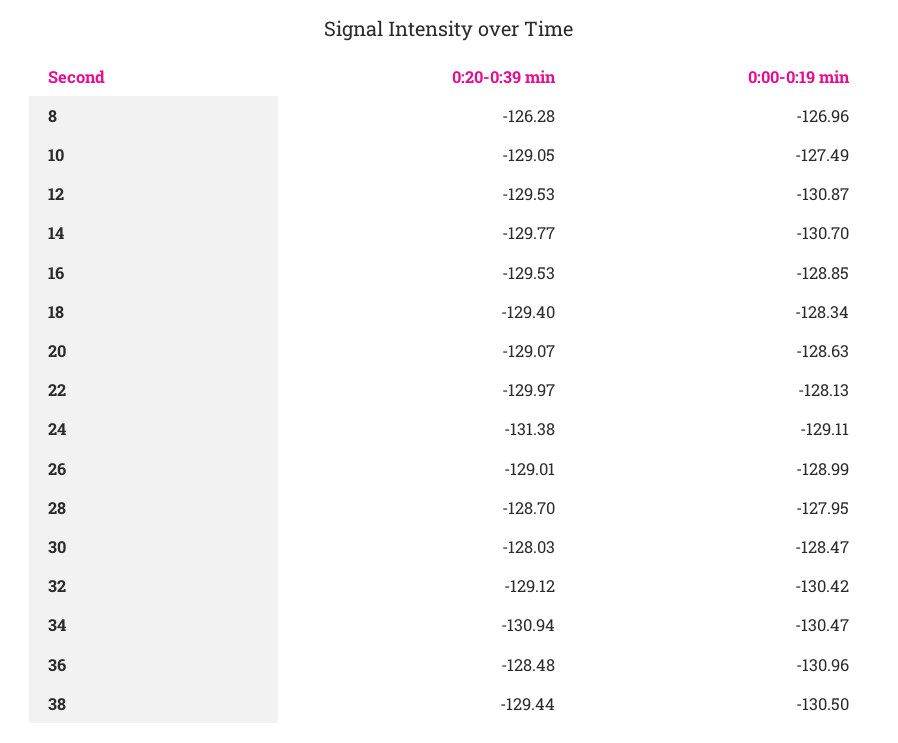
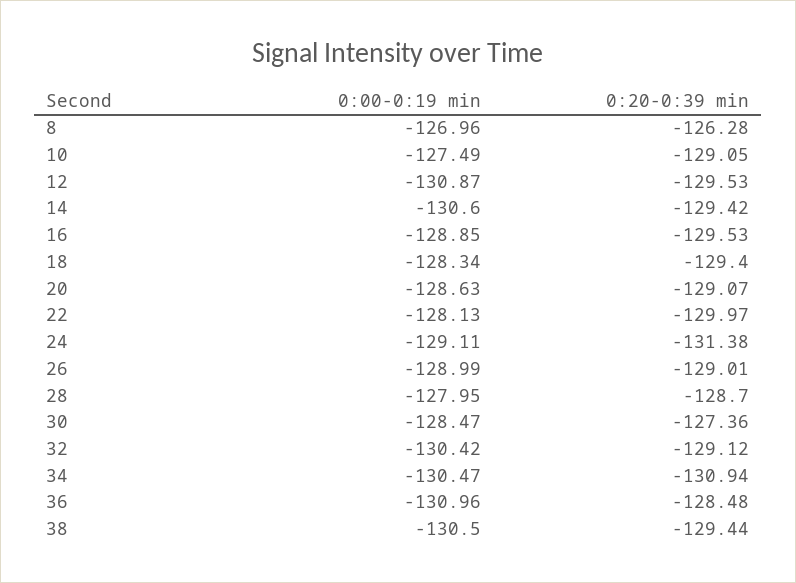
  {
    "0:20-0:39 min": {
      "8": -126.28,
      "10": -129.05,
      "12": -129.53,
-     "14": -129.77,
+     "14": -129.42,
      "16": -129.53,
      "18": -129.4,
      "20": -129.07,
      "22": -129.97,
      "24": -131.38,
      "26": -129.01,
      "28": -128.7,
-     "30": -128.03,
+     "30": -127.36,
      "32": -129.12,
      "34": -130.94,
      "36": -128.48,
      "38": -129.44
    },
    "0:00-0:19 min": {
      "8": -126.96,
      "10": -127.49,
      "12": -130.87,
-     "14": -130.7,
+     "14": -130.6,
      "16": -128.85,
      "18": -128.34,
      "20": -128.63,
      "22": -128.13,
      "24": -129.11,
      "26": -128.99,
      "28": -127.95,
      "30": -128.47,
      "32": -130.42,
      "34": -130.47,
      "36": -130.96,
      "38": -130.5
    }
  }

